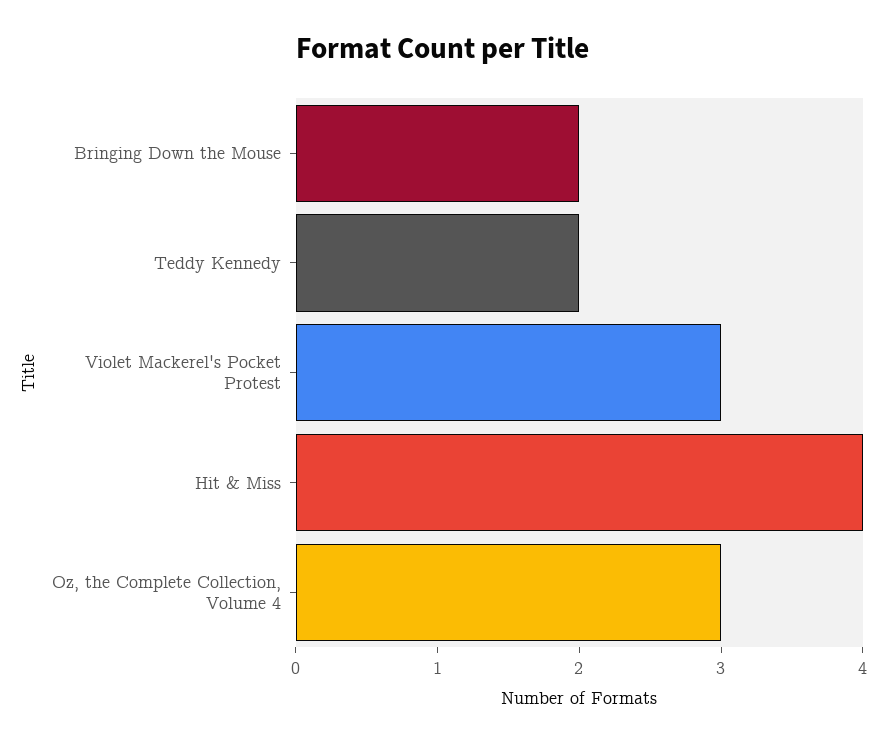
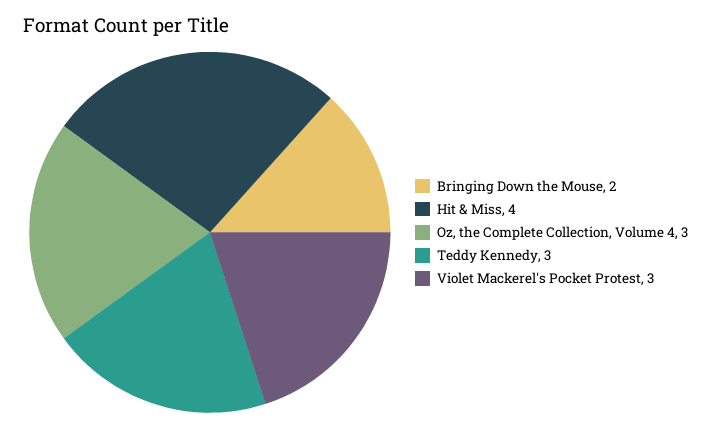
  {
    "Bringing Down the Mouse": 2,
-   "Teddy Kennedy": 2,
+   "Teddy Kennedy": 3,
    "Violet Mackerel's Pocket Protest": 3,
    "Hit & Miss": 4,
    "Oz, the Complete Collection, Volume 4": 3
  }

